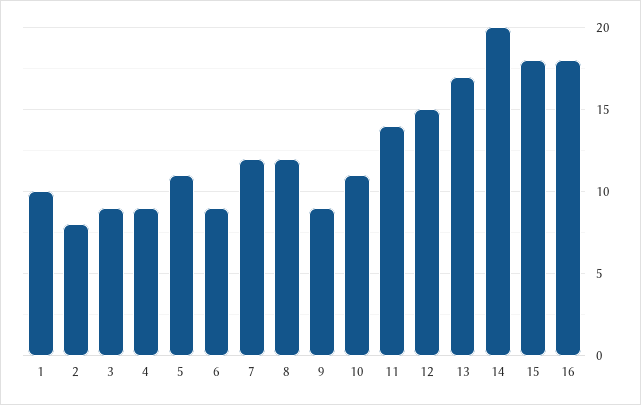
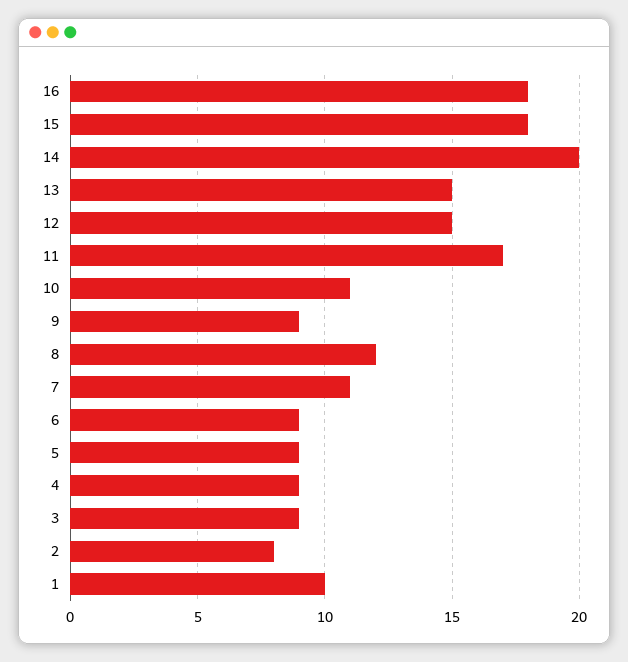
  {
    "1": 10,
    "2": 8,
    "3": 9,
    "4": 9,
-   "5": 11,
+   "5": 9,
    "6": 9,
-   "7": 12,
+   "7": 11,
    "8": 12,
    "9": 9,
    "10": 11,
-   "11": 14,
+   "11": 17,
    "12": 15,
-   "13": 17,
+   "13": 15,
    "14": 20,
    "15": 18,
    "16": 18
  }

